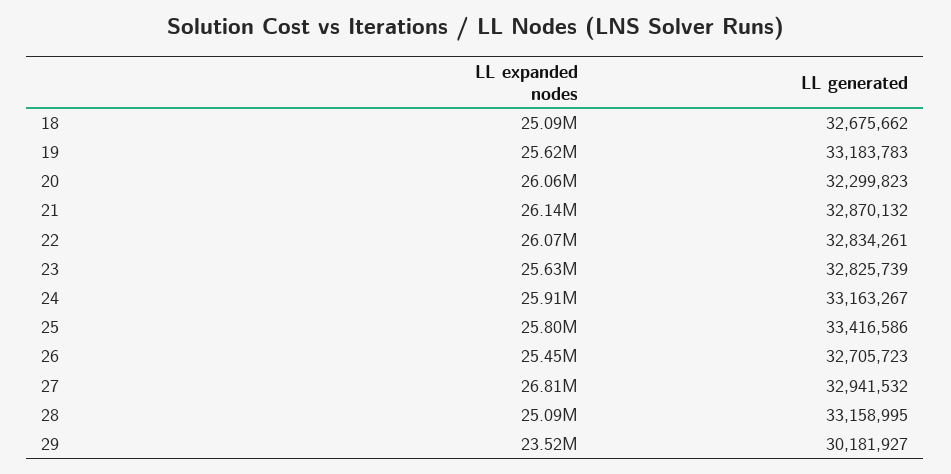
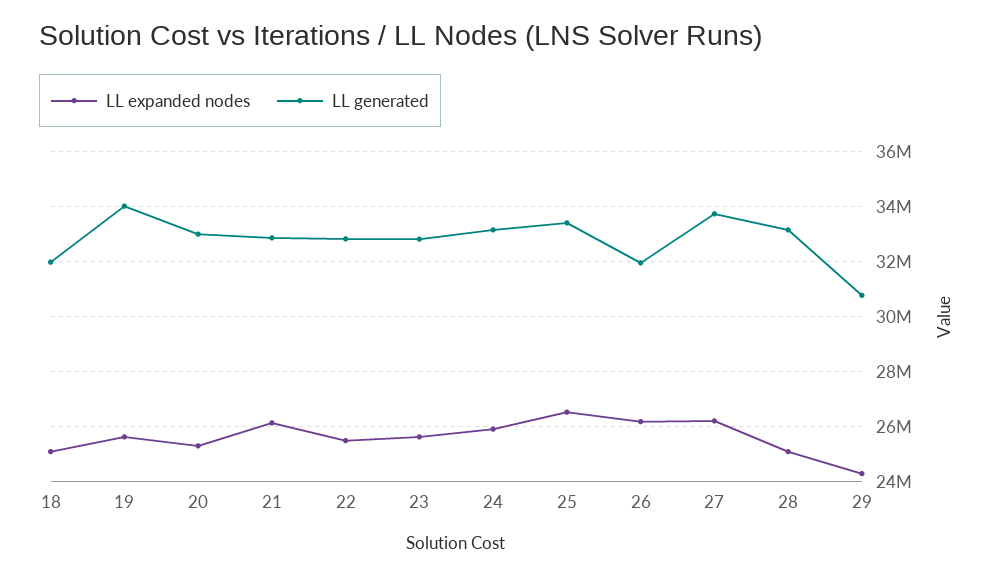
  {
    "LL expanded nodes": {
      "18": 25090000,
      "19": 25620000,
-     "20": 26060000,
+     "20": 25250000,
      "21": 26140000,
-     "22": 26070000,
+     "22": 25500000,
      "23": 25630000,
      "24": 25910000,
-     "25": 25800000,
+     "25": 26500000,
-     "26": 25450000,
+     "26": 26250000,
-     "27": 26810000,
+     "27": 26250000,
      "28": 25090000,
-     "29": 23520000
+     "29": 24250000
    },
    "LL generated": {
-     "18": 32675662,
+     "18": 32000000,
-     "19": 33183783,
+     "19": 34000000,
-     "20": 32299823,
+     "20": 33000000,
      "21": 32870132,
      "22": 32834261,
      "23": 32825739,
      "24": 33163267,
      "25": 33416586,
-     "26": 32705723,
+     "26": 32000000,
-     "27": 32941532,
+     "27": 33750000,
      "28": 33158995,
-     "29": 30181927
+     "29": 30750000
    }
  }

